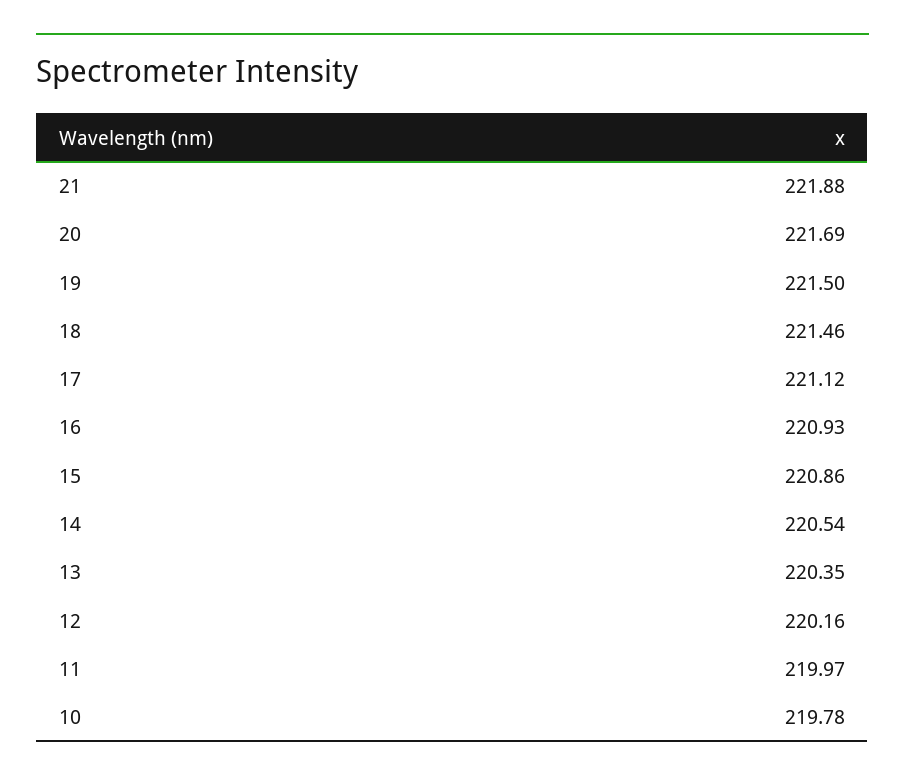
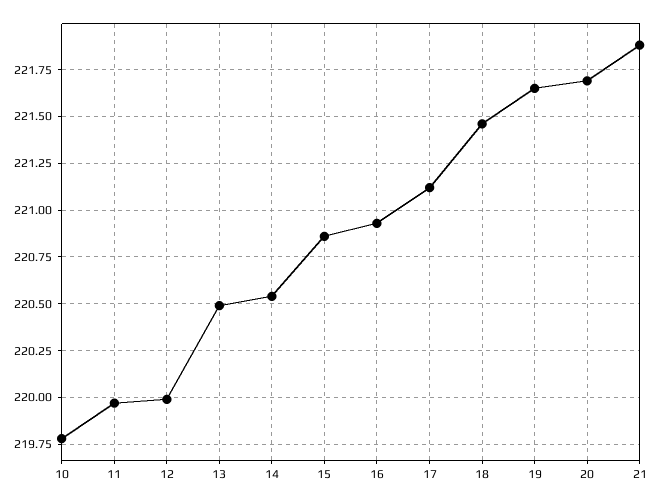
  {
    "21": 221.88,
    "20": 221.69,
-   "19": 221.5,
+   "19": 221.65,
    "18": 221.46,
    "17": 221.12,
    "16": 220.93,
    "15": 220.86,
    "14": 220.54,
-   "13": 220.35,
+   "13": 220.5,
-   "12": 220.16,
+   "12": 220,
    "11": 219.97,
    "10": 219.78
  }

